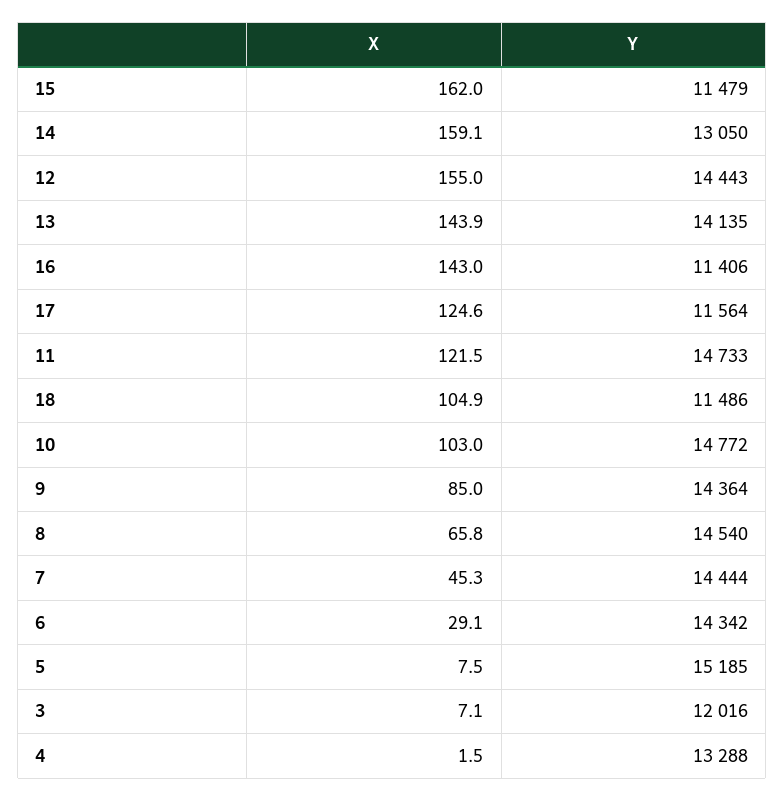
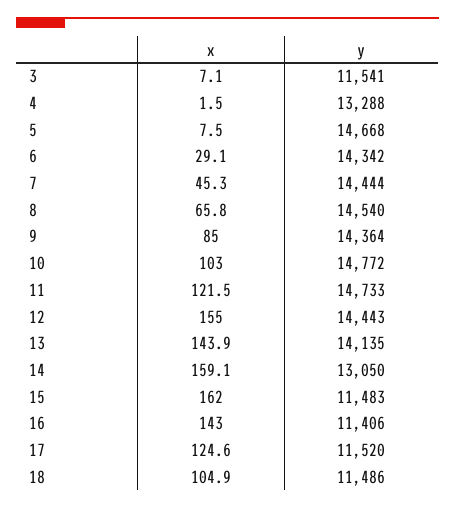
  {
    "X": {
      "15": 162,
      "14": 159.1,
      "12": 155,
      "13": 143.9,
      "16": 143,
      "17": 124.6,
      "11": 121.5,
      "18": 104.9,
      "10": 103,
      "9": 85,
      "8": 65.8,
      "7": 45.3,
      "6": 29.1,
      "5": 7.5,
      "3": 7.1,
      "4": 1.5
    },
    "Y": {
-     "15": 11479,
+     "15": 11483,
      "14": 13050,
      "12": 14443,
      "13": 14135,
      "16": 11406,
-     "17": 11564,
+     "17": 11520,
      "11": 14733,
      "18": 11486,
      "10": 14772,
      "9": 14364,
      "8": 14540,
      "7": 14444,
      "6": 14342,
-     "5": 15185,
+     "5": 14668,
-     "3": 12016,
+     "3": 11541,
      "4": 13288
    }
  }

